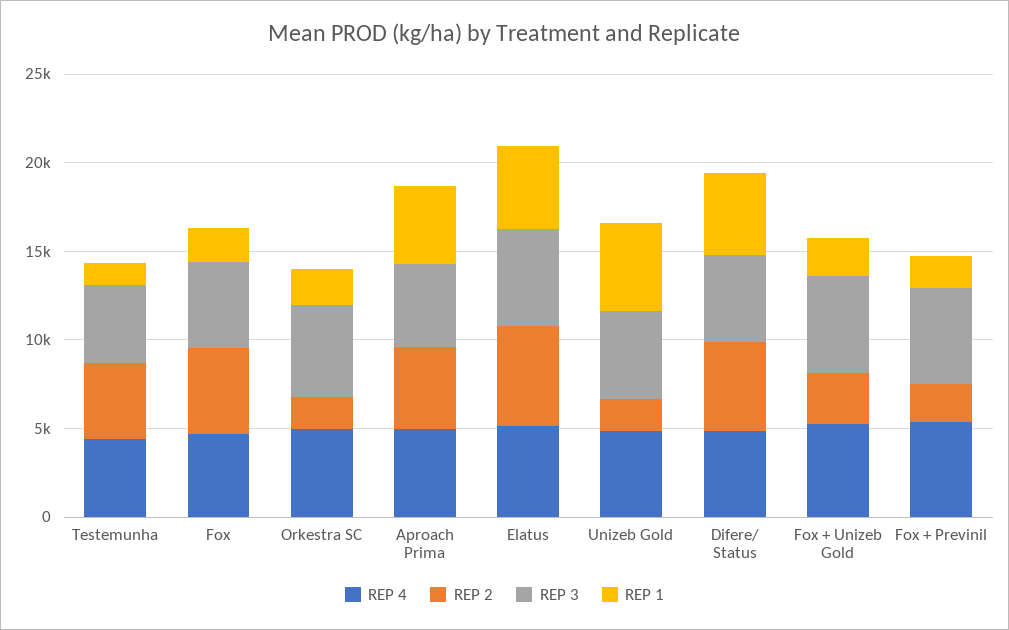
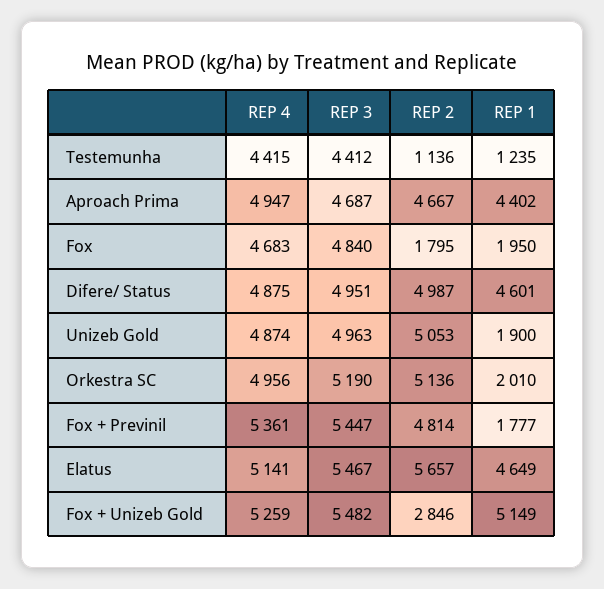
  {
    "REP 4": {
      "Testemunha": 4415,
      "Fox": 4683,
      "Orkestra SC": 4956,
      "Aproach Prima": 4947,
      "Elatus": 5141,
      "Unizeb Gold": 4874,
      "Difere/ Status": 4875,
      "Fox + Unizeb Gold": 5259,
      "Fox + Previnil": 5361
    },
    "REP 2": {
-     "Testemunha": 4000,
+     "Testemunha": 1136,
-     "Fox": 5000,
+     "Fox": 1795,
-     "Orkestra SC": 2000,
+     "Orkestra SC": 5136,
      "Aproach Prima": 4667,
      "Elatus": 5657,
-     "Unizeb Gold": 2000,
+     "Unizeb Gold": 5053,
      "Difere/ Status": 4987,
      "Fox + Unizeb Gold": 2846,
-     "Fox + Previnil": 2000
+     "Fox + Previnil": 4814
    },
    "REP 3": {
      "Testemunha": 4412,
      "Fox": 4840,
      "Orkestra SC": 5190,
      "Aproach Prima": 4687,
      "Elatus": 5467,
      "Unizeb Gold": 4963,
      "Difere/ Status": 4951,
      "Fox + Unizeb Gold": 5482,
      "Fox + Previnil": 5447
    },
    "REP 1": {
      "Testemunha": 1235,
      "Fox": 1950,
      "Orkestra SC": 2010,
      "Aproach Prima": 4402,
      "Elatus": 4649,
-     "Unizeb Gold": 5000,
+     "Unizeb Gold": 1900,
      "Difere/ Status": 4601,
-     "Fox + Unizeb Gold": 2000,
+     "Fox + Unizeb Gold": 5149,
      "Fox + Previnil": 1777
    }
  }

